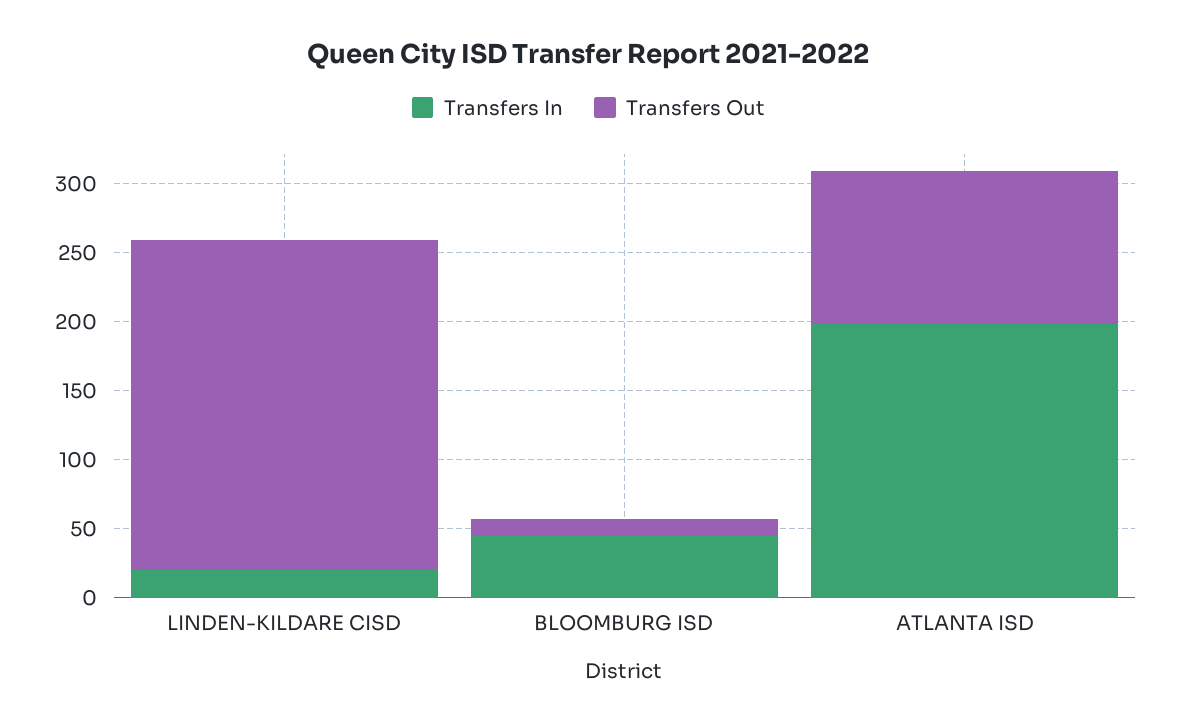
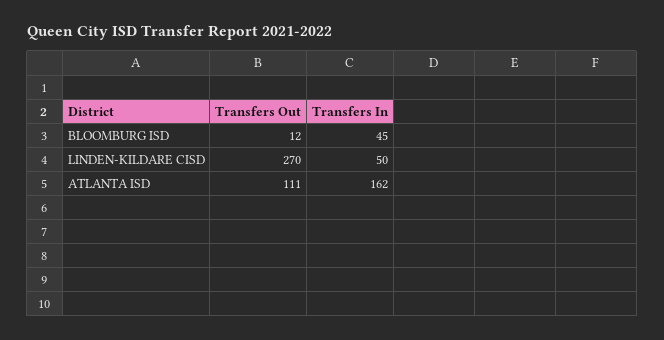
  {
    "Transfers In": {
-     "LINDEN-KILDARE CISD": 20,
+     "LINDEN-KILDARE CISD": 50,
      "BLOOMBURG ISD": 45,
-     "ATLANTA ISD": 200
+     "ATLANTA ISD": 162
    },
    "Transfers Out": {
-     "LINDEN-KILDARE CISD": 240,
+     "LINDEN-KILDARE CISD": 270,
      "BLOOMBURG ISD": 12,
      "ATLANTA ISD": 111
    }
  }

